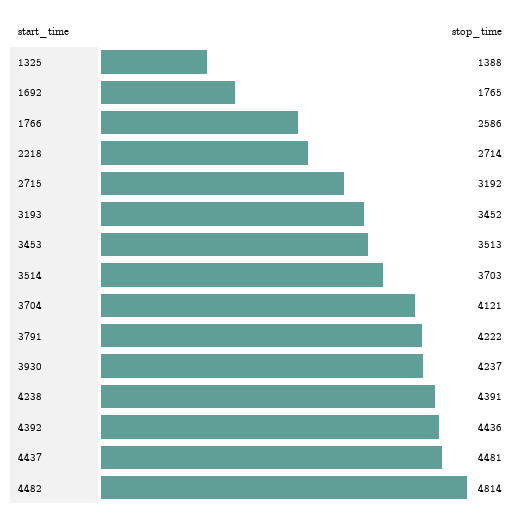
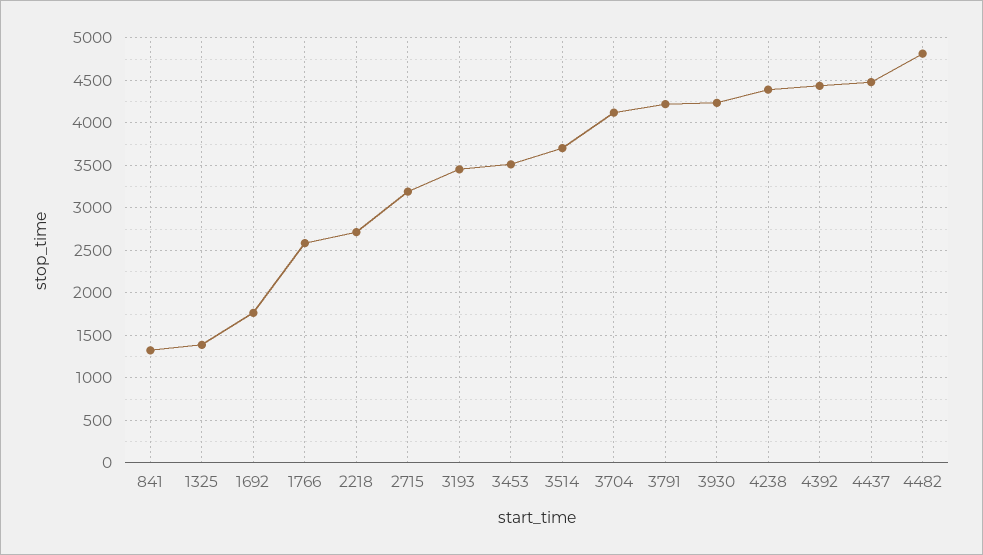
  {
    "1325": 1388,
    "1692": 1765,
    "1766": 2586,
    "2218": 2714,
    "2715": 3192,
    "3193": 3452,
    "3453": 3513,
    "3514": 3703,
    "3704": 4121,
    "3791": 4222,
    "3930": 4237,
    "4238": 4391,
    "4392": 4436,
    "4437": 4481,
-   "4482": 4814
+   "4482": 4814,
+   "841": 1300
  }

